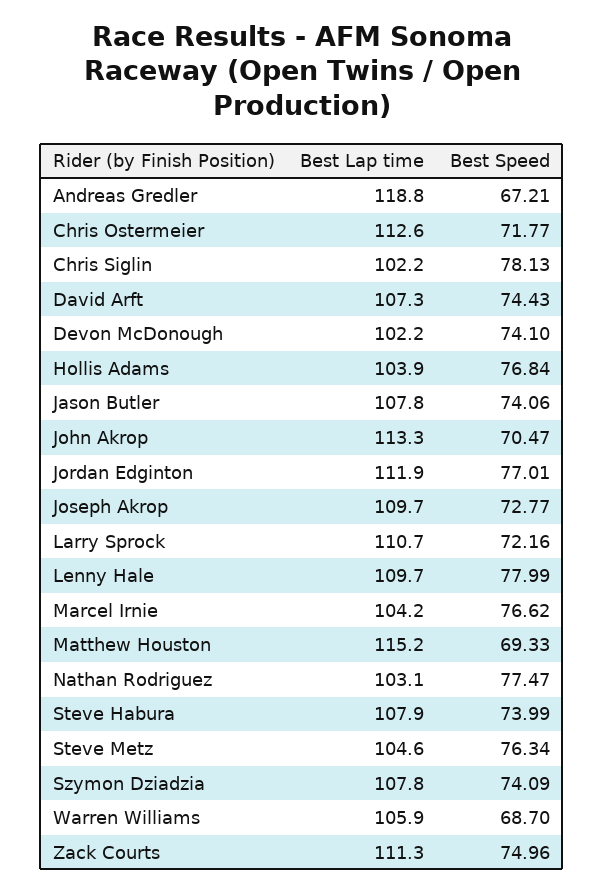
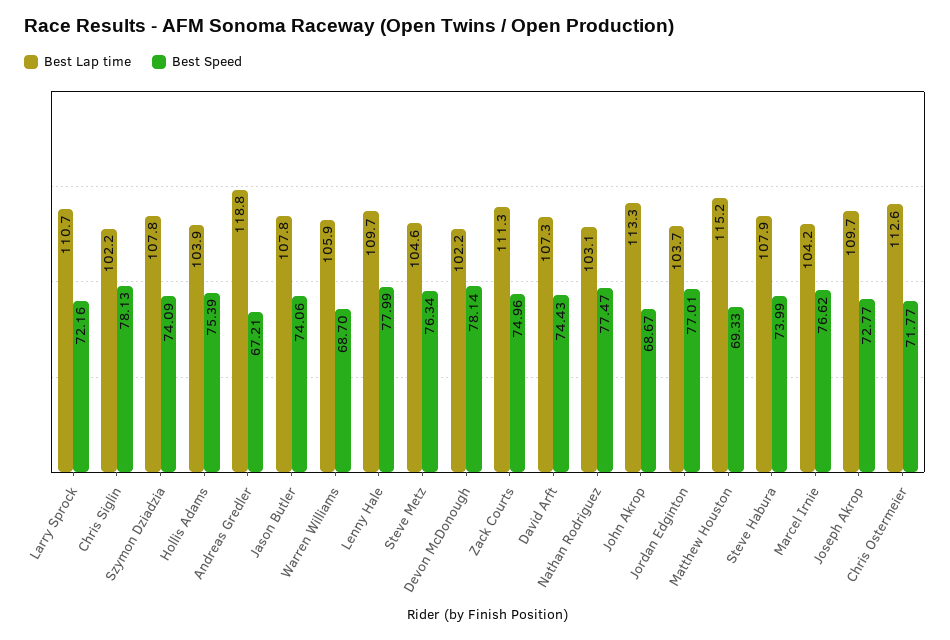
  {
    "Best Lap time": {
      "Andreas Gredler": 118.8,
      "Chris Ostermeier": 112.6,
      "Chris Siglin": 102.2,
      "David Arft": 107.3,
      "Devon McDonough": 102.2,
      "Hollis Adams": 103.9,
      "Jason Butler": 107.8,
      "John Akrop": 113.3,
-     "Jordan Edginton": 111.9,
+     "Jordan Edginton": 103.7,
      "Joseph Akrop": 109.7,
      "Larry Sprock": 110.7,
      "Lenny Hale": 109.7,
      "Marcel Irnie": 104.2,
      "Matthew Houston": 115.2,
      "Nathan Rodriguez": 103.1,
      "Steve Habura": 107.9,
      "Steve Metz": 104.6,
      "Szymon Dziadzia": 107.8,
      "Warren Williams": 105.9,
      "Zack Courts": 111.3
    },
    "Best Speed": {
      "Andreas Gredler": 67.21,
      "Chris Ostermeier": 71.77,
      "Chris Siglin": 78.13,
      "David Arft": 74.43,
-     "Devon McDonough": 74.1,
+     "Devon McDonough": 78.14,
-     "Hollis Adams": 76.84,
+     "Hollis Adams": 75.39,
      "Jason Butler": 74.06,
-     "John Akrop": 70.47,
+     "John Akrop": 68.67,
      "Jordan Edginton": 77.01,
      "Joseph Akrop": 72.77,
      "Larry Sprock": 72.16,
      "Lenny Hale": 77.99,
      "Marcel Irnie": 76.62,
      "Matthew Houston": 69.33,
      "Nathan Rodriguez": 77.47,
      "Steve Habura": 73.99,
      "Steve Metz": 76.34,
      "Szymon Dziadzia": 74.09,
      "Warren Williams": 68.7,
      "Zack Courts": 74.96
    }
  }

